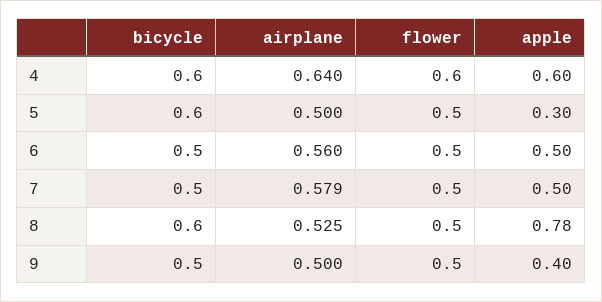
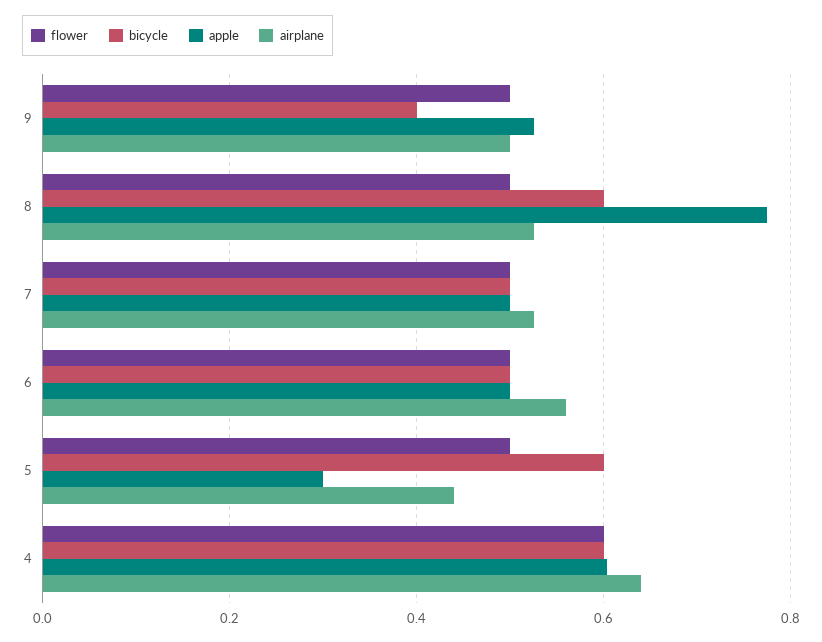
  {
    "bicycle": {
      "4": 0.6,
      "5": 0.6,
      "6": 0.5,
      "7": 0.5,
      "8": 0.6,
-     "9": 0.5
+     "9": 0.4
    },
    "airplane": {
      "4": 0.64,
-     "5": 0.5,
+     "5": 0.44,
      "6": 0.56,
-     "7": 0.579,
+     "7": 0.52,
      "8": 0.525,
      "9": 0.5
    },
    "flower": {
      "4": 0.6,
      "5": 0.5,
      "6": 0.5,
      "7": 0.5,
      "8": 0.5,
      "9": 0.5
    },
    "apple": {
      "4": 0.6,
      "5": 0.3,
      "6": 0.5,
      "7": 0.5,
      "8": 0.78,
-     "9": 0.4
+     "9": 0.52
    }
  }

